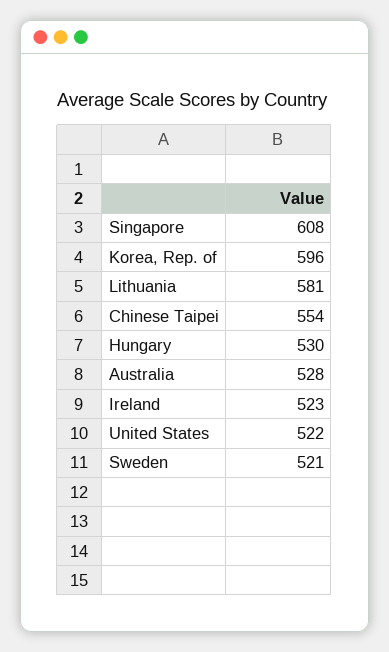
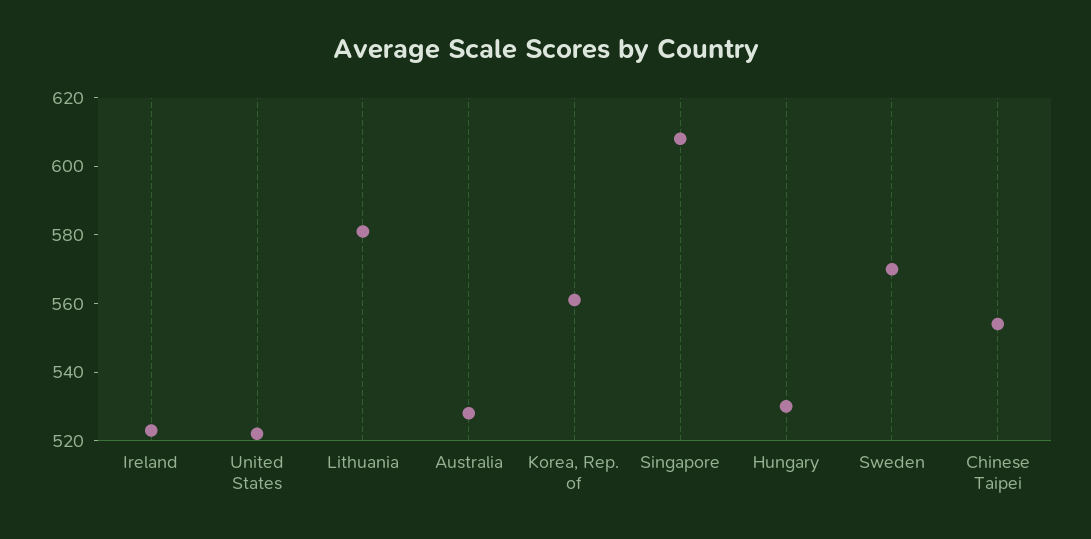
  {
    "Singapore": 608,
-   "Korea, Rep. of": 596,
+   "Korea, Rep. of": 560,
    "Lithuania": 581,
    "Chinese Taipei": 554,
    "Hungary": 530,
    "Australia": 528,
    "Ireland": 523,
    "United States": 522,
-   "Sweden": 521
+   "Sweden": 570
  }

